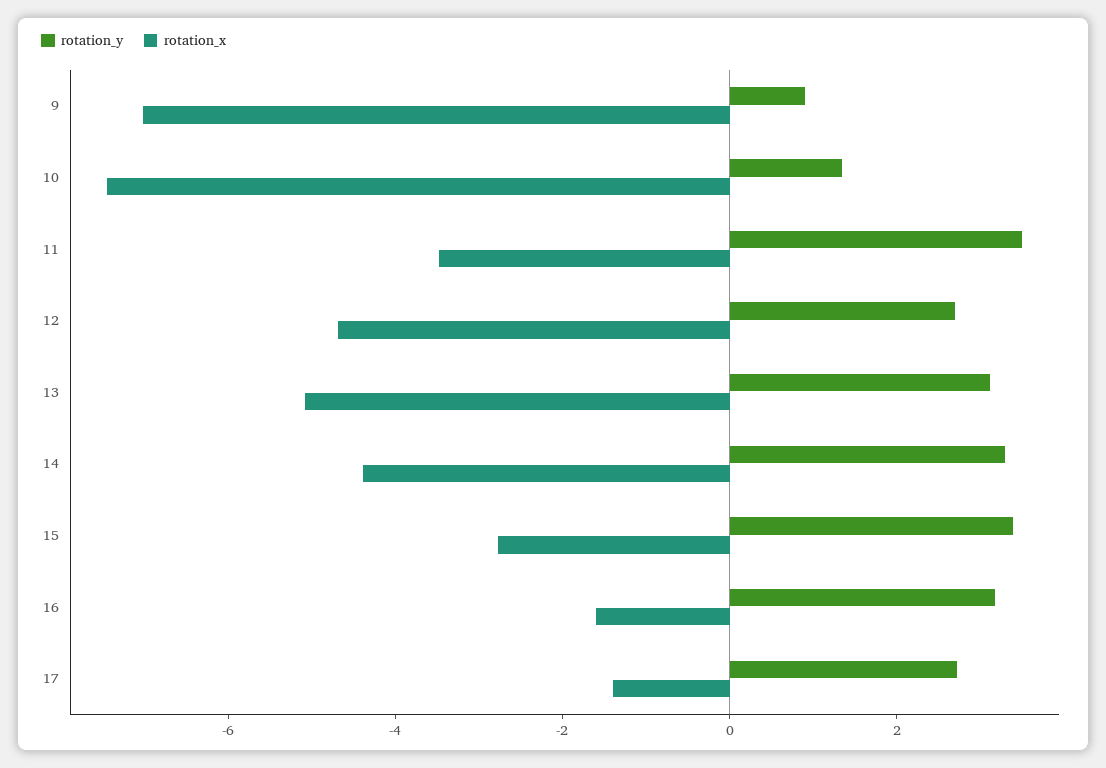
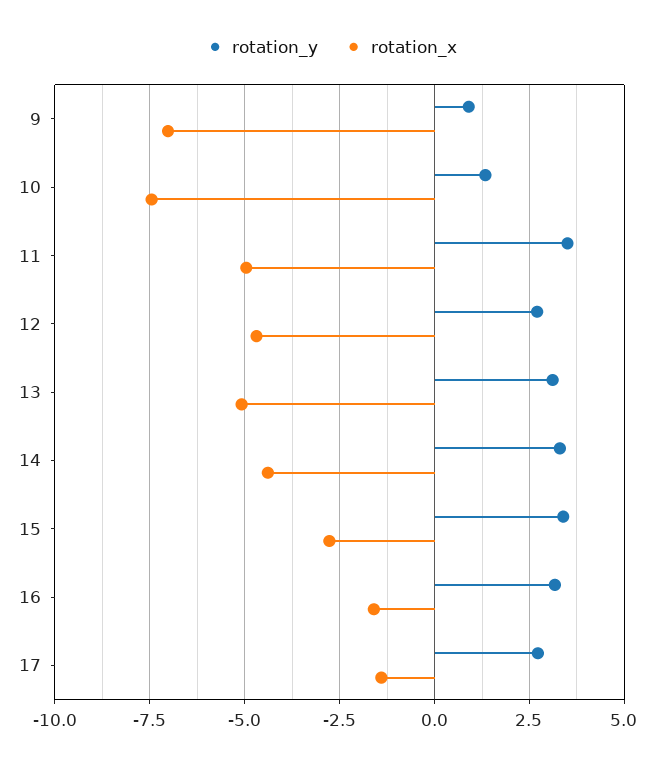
  {
    "rotation_y": {
      "9": 1,
      "10": 1.25,
      "11": 3.5,
      "12": 2.75,
      "13": 3,
      "14": 3.25,
      "15": 3.5,
      "16": 3.25,
      "17": 2.75
    },
    "rotation_x": {
      "9": -7,
      "10": -7.5,
-     "11": -3.5,
+     "11": -5,
      "12": -4.75,
      "13": -5,
      "14": -4.5,
      "15": -2.75,
      "16": -1.5,
      "17": -1.5
    }
  }

